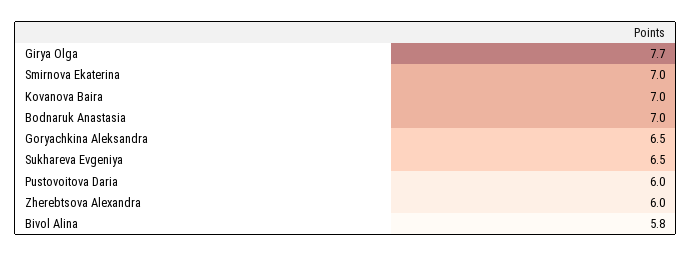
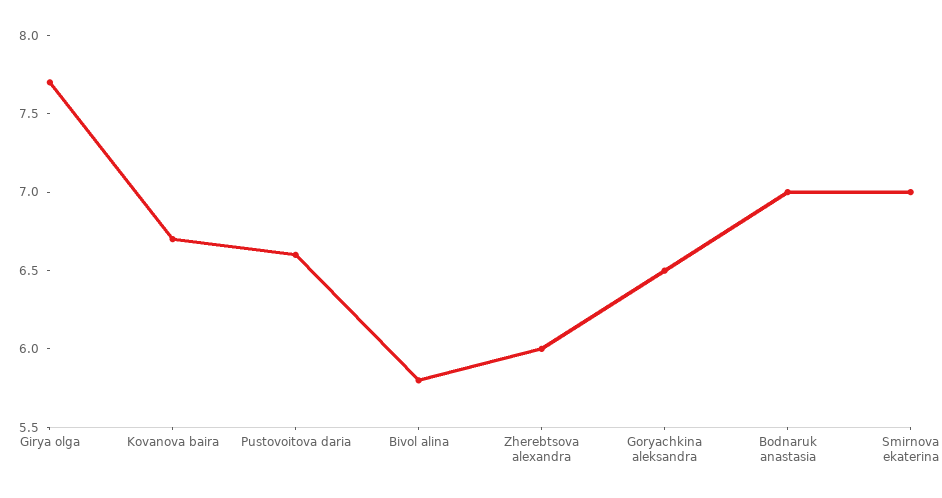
  {
    "Girya Olga": 7.7,
    "Smirnova Ekaterina": 7,
-   "Kovanova Baira": 7,
+   "Kovanova Baira": 6.7,
    "Bodnaruk Anastasia": 7,
    "Goryachkina Aleksandra": 6.5,
-   "Sukhareva Evgeniya": 6.5,
-   "Pustovoitova Daria": 6,
+   "Pustovoitova Daria": 6.6,
    "Zherebtsova Alexandra": 6,
    "Bivol Alina": 5.8
  }

